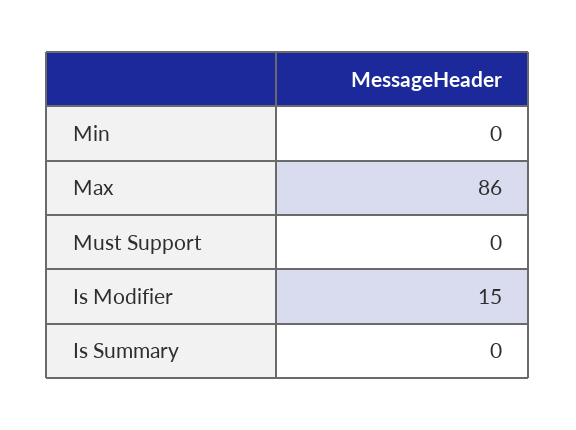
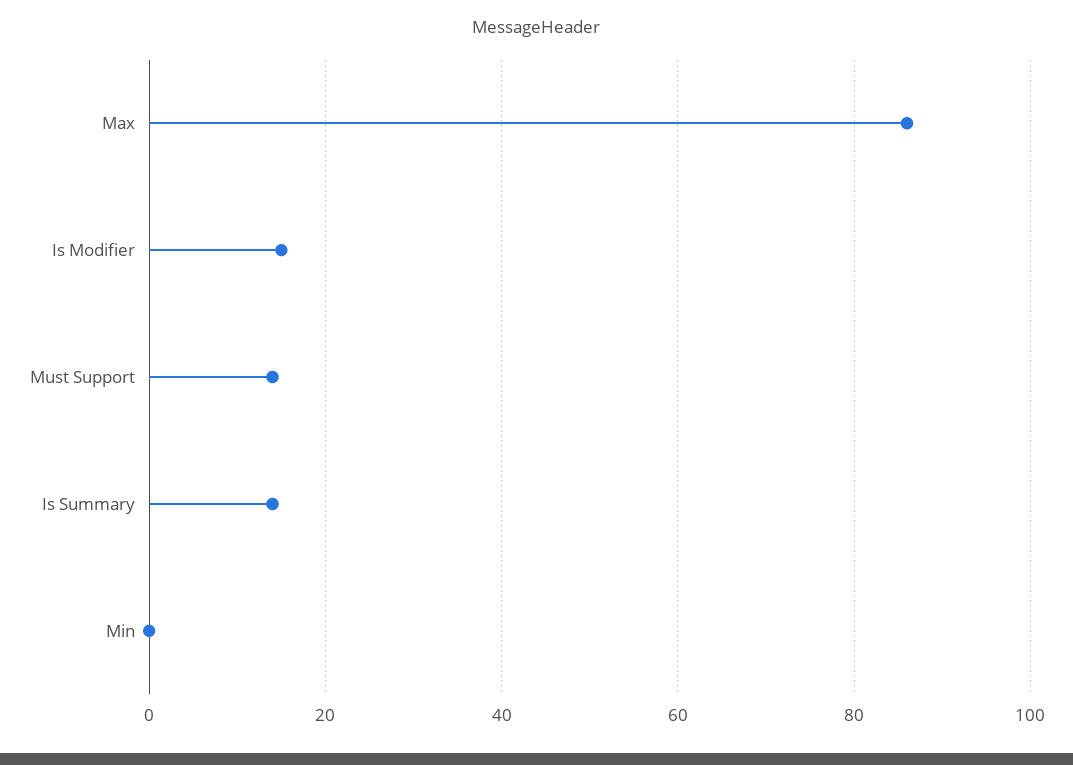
  {
    "Min": 0,
    "Max": 86,
-   "Must Support": 0,
+   "Must Support": 15,
    "Is Modifier": 15,
-   "Is Summary": 0
+   "Is Summary": 15
  }

